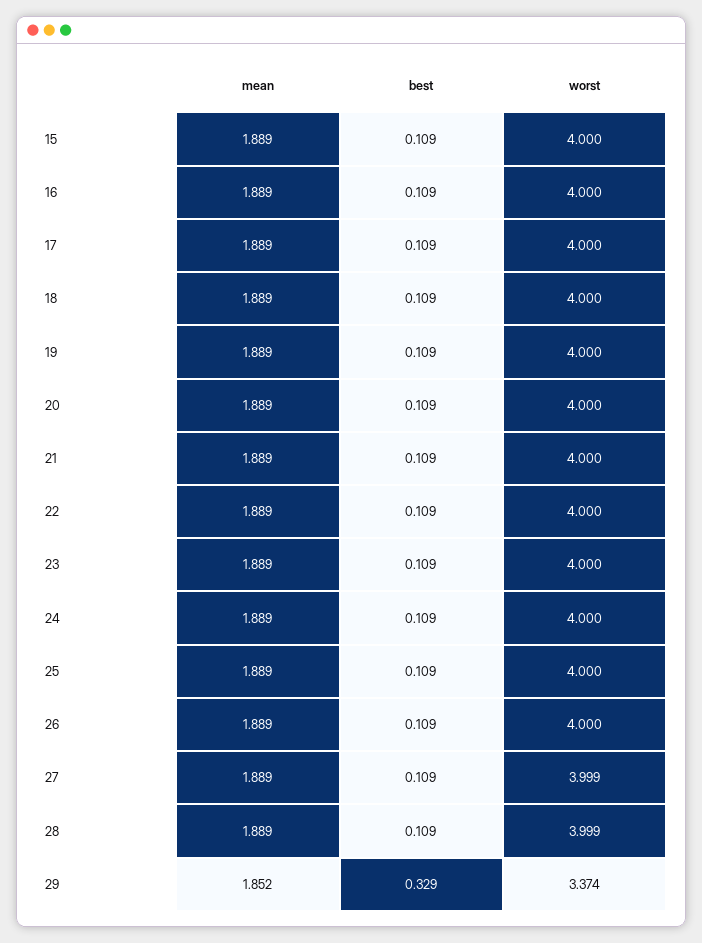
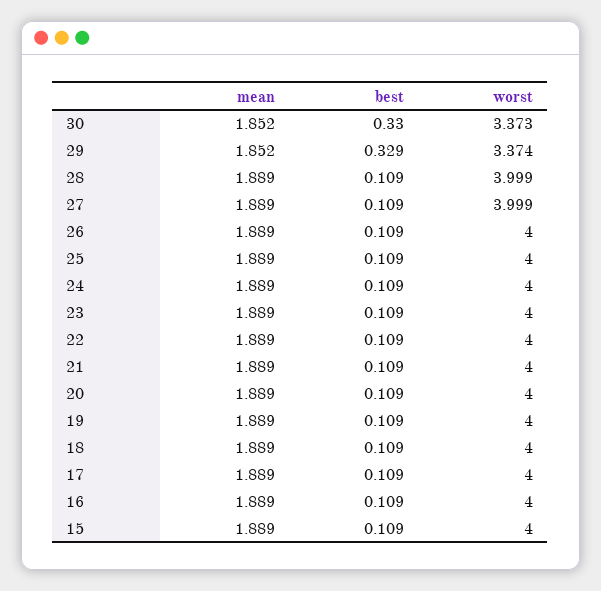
  {
    "mean": {
      "15": 1.889,
      "16": 1.889,
      "17": 1.889,
      "18": 1.889,
      "19": 1.889,
      "20": 1.889,
      "21": 1.889,
      "22": 1.889,
      "23": 1.889,
      "24": 1.889,
      "25": 1.889,
      "26": 1.889,
      "27": 1.889,
      "28": 1.889,
-     "29": 1.852
+     "29": 1.852,
+     "30": 1.852
    },
    "best": {
      "15": 0.109,
      "16": 0.109,
      "17": 0.109,
      "18": 0.109,
      "19": 0.109,
      "20": 0.109,
      "21": 0.109,
      "22": 0.109,
      "23": 0.109,
      "24": 0.109,
      "25": 0.109,
      "26": 0.109,
      "27": 0.109,
      "28": 0.109,
-     "29": 0.329
+     "29": 0.329,
+     "30": 0.33
    },
    "worst": {
      "15": 4,
      "16": 4,
      "17": 4,
      "18": 4,
      "19": 4,
      "20": 4,
      "21": 4,
      "22": 4,
      "23": 4,
      "24": 4,
      "25": 4,
      "26": 4,
      "27": 3.999,
      "28": 3.999,
-     "29": 3.374
+     "29": 3.374,
+     "30": 3.373
    }
  }

